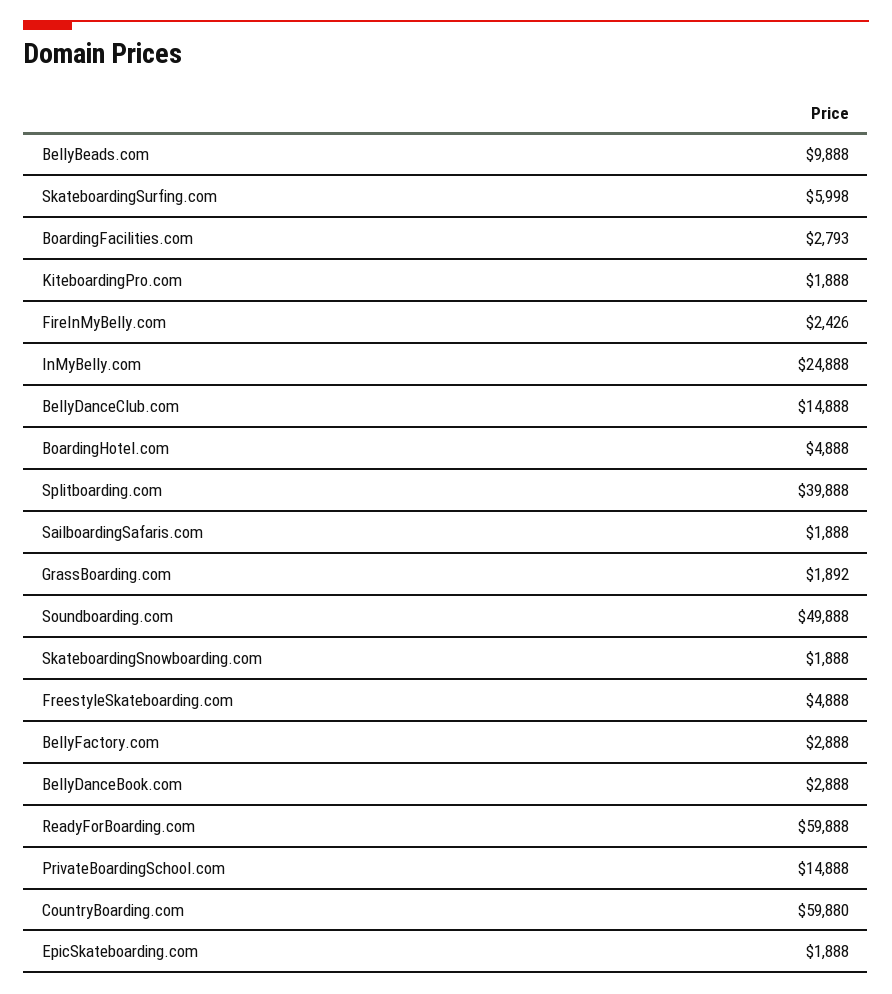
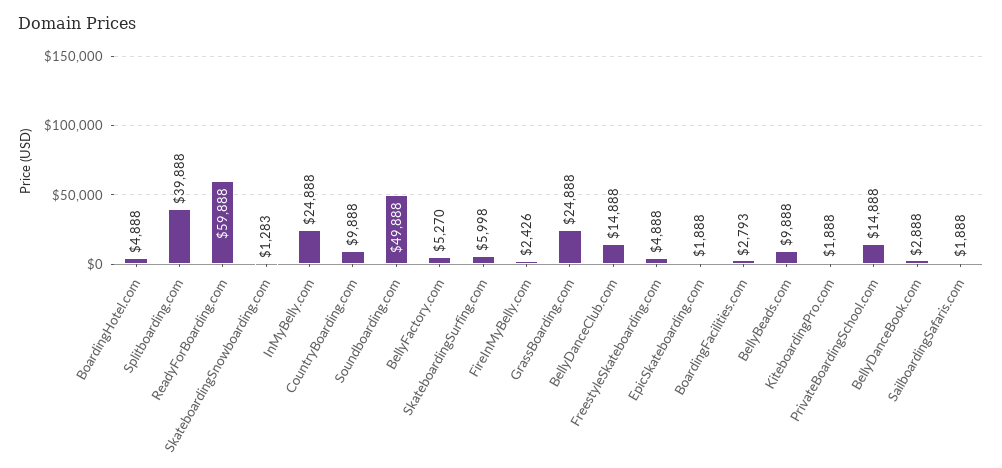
  {
    "BellyBeads.com": 9888,
    "SkateboardingSurfing.com": 5998,
    "BoardingFacilities.com": 2793,
    "KiteboardingPro.com": 1888,
    "FireInMyBelly.com": 2426,
    "InMyBelly.com": 24888,
    "BellyDanceClub.com": 14888,
    "BoardingHotel.com": 4888,
    "Splitboarding.com": 39888,
    "SailboardingSafaris.com": 1888,
-   "GrassBoarding.com": 1892,
+   "GrassBoarding.com": 24888,
    "Soundboarding.com": 49888,
-   "SkateboardingSnowboarding.com": 1888,
+   "SkateboardingSnowboarding.com": 1283,
    "FreestyleSkateboarding.com": 4888,
-   "BellyFactory.com": 2888,
+   "BellyFactory.com": 5270,
    "BellyDanceBook.com": 2888,
    "ReadyForBoarding.com": 59888,
    "PrivateBoardingSchool.com": 14888,
-   "CountryBoarding.com": 59880,
+   "CountryBoarding.com": 9888,
    "EpicSkateboarding.com": 1888
  }

